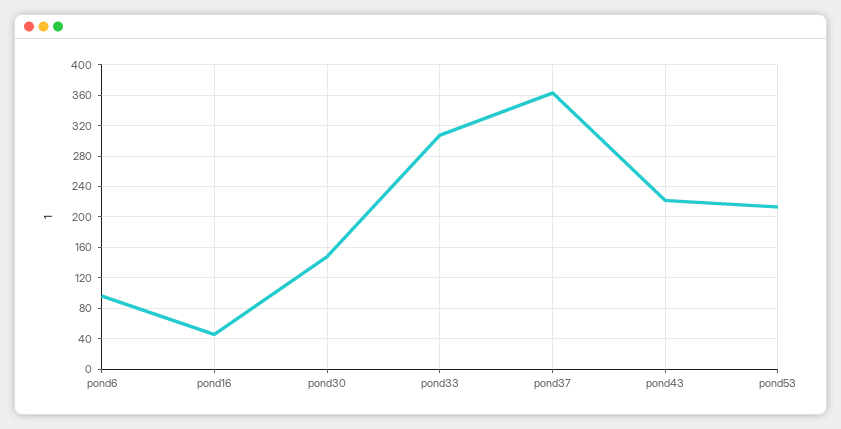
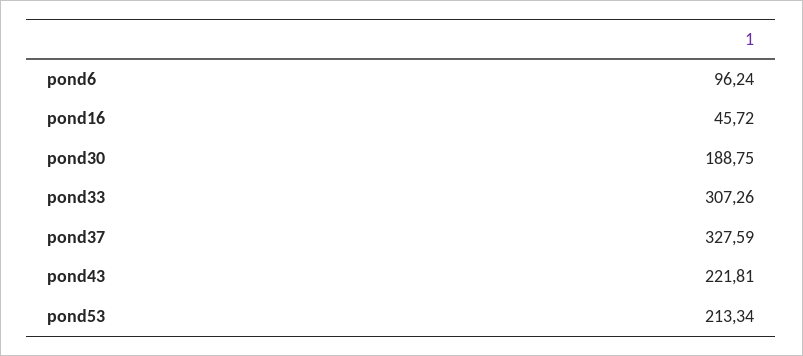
  {
    "pond6": 96.24,
    "pond16": 45.72,
-   "pond30": 150,
+   "pond30": 188.75,
    "pond33": 307.26,
-   "pond37": 360,
+   "pond37": 327.59,
    "pond43": 221.81,
    "pond53": 213.34
  }

